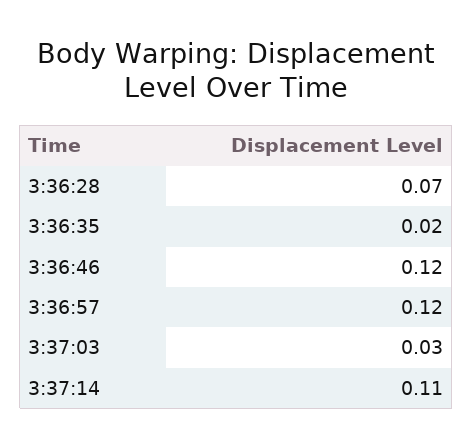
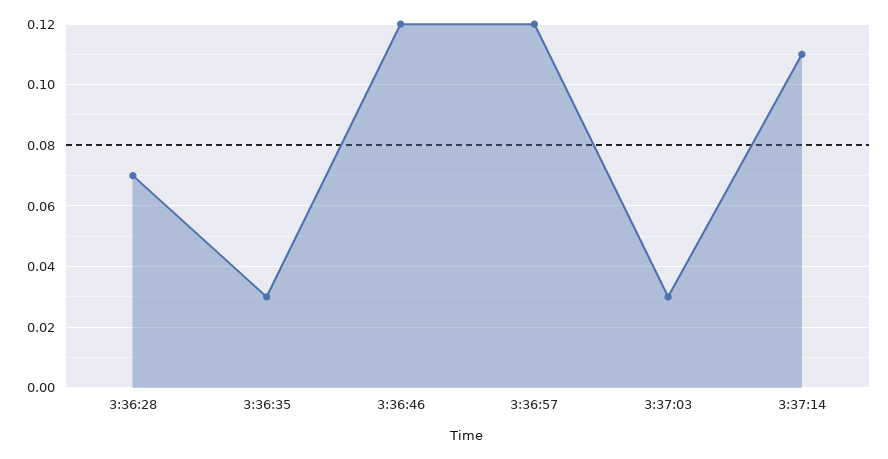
  {
    "3:36:28": 0.07,
-   "3:36:35": 0.02,
+   "3:36:35": 0.03,
    "3:36:46": 0.12,
    "3:36:57": 0.12,
    "3:37:03": 0.03,
    "3:37:14": 0.11
  }

